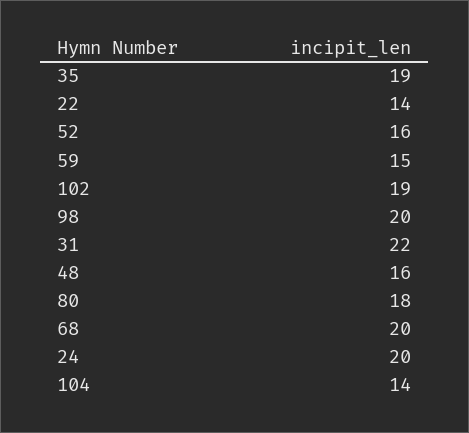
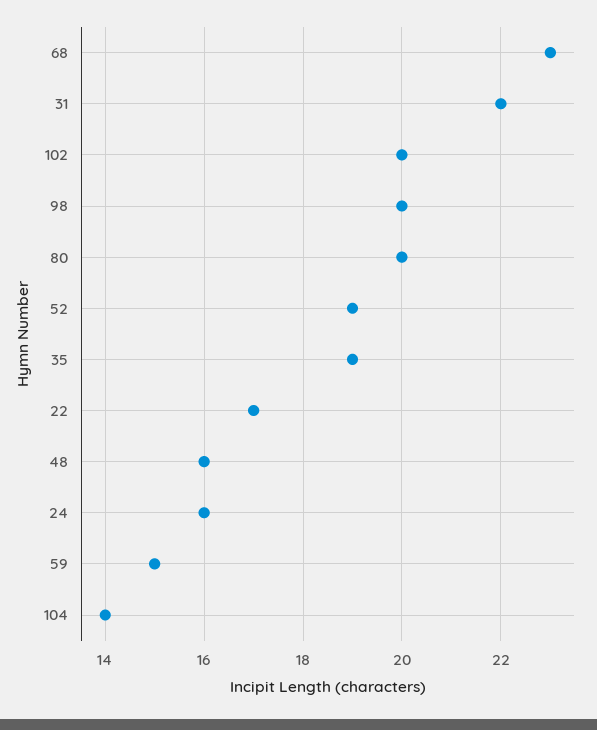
  {
    "35": 19,
-   "22": 14,
+   "22": 17,
-   "52": 16,
+   "52": 19,
    "59": 15,
-   "102": 19,
+   "102": 20,
    "98": 20,
    "31": 22,
    "48": 16,
-   "80": 18,
+   "80": 20,
-   "68": 20,
+   "68": 23,
-   "24": 20,
+   "24": 16,
    "104": 14
  }

